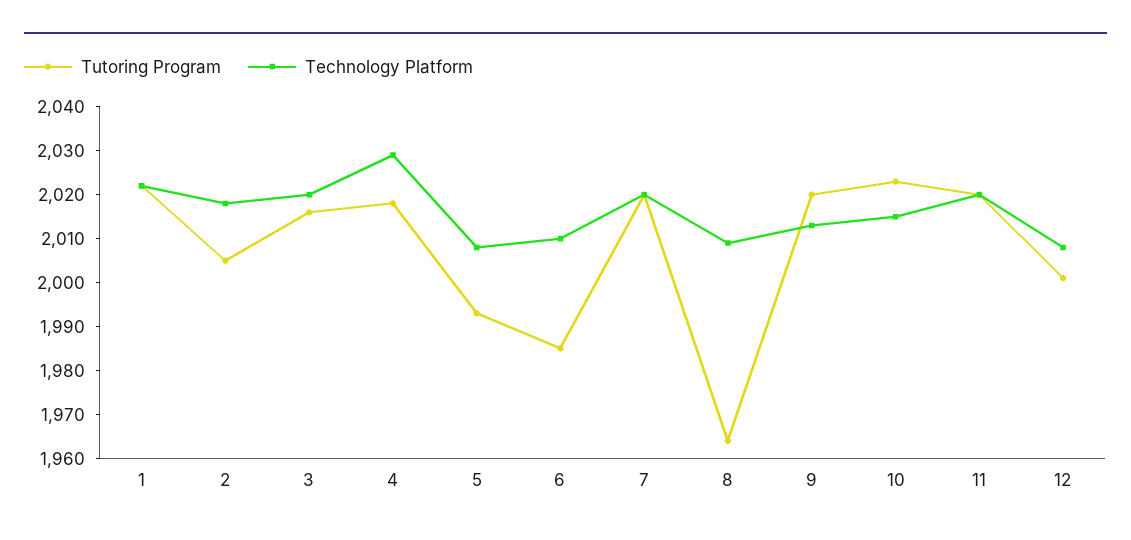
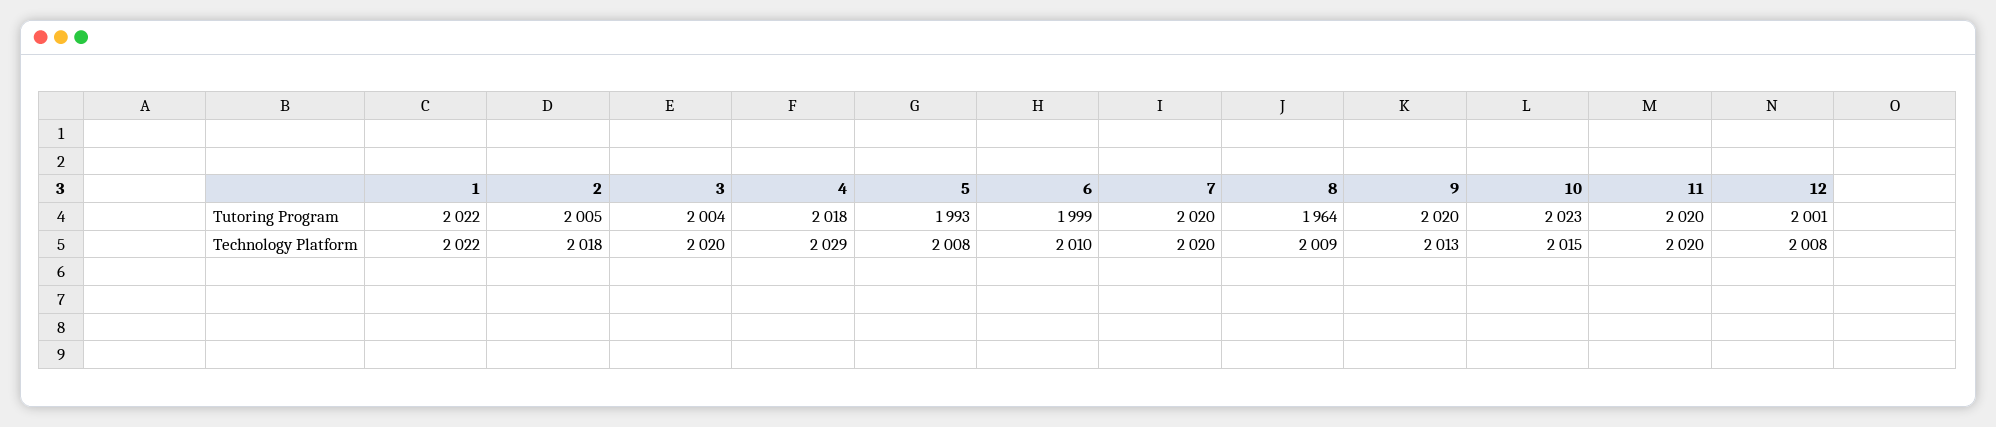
  {
    "Tutoring Program": {
      "1": 2022,
      "2": 2005,
-     "3": 2015,
+     "3": 2004,
      "4": 2018,
      "5": 1993,
-     "6": 1985,
+     "6": 1999,
      "7": 2020,
      "8": 1964,
      "9": 2020,
      "10": 2023,
      "11": 2020,
      "12": 2001
    },
    "Technology Platform": {
      "1": 2022,
      "2": 2018,
      "3": 2020,
      "4": 2029,
      "5": 2008,
      "6": 2010,
      "7": 2020,
      "8": 2009,
      "9": 2013,
      "10": 2015,
      "11": 2020,
      "12": 2008
    }
  }

